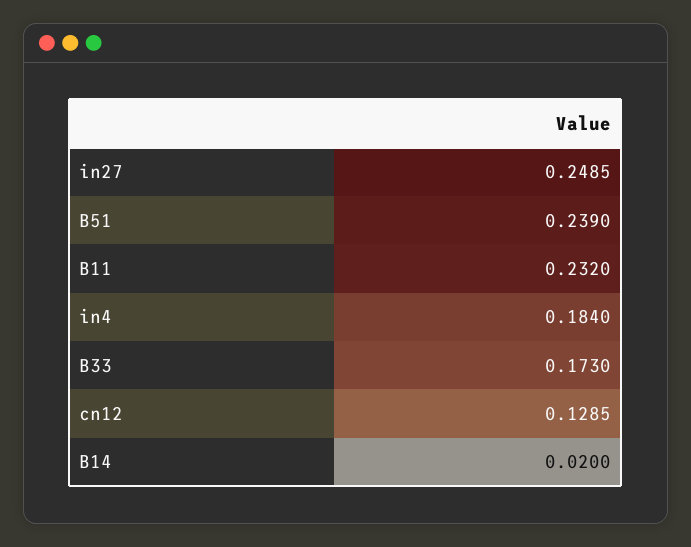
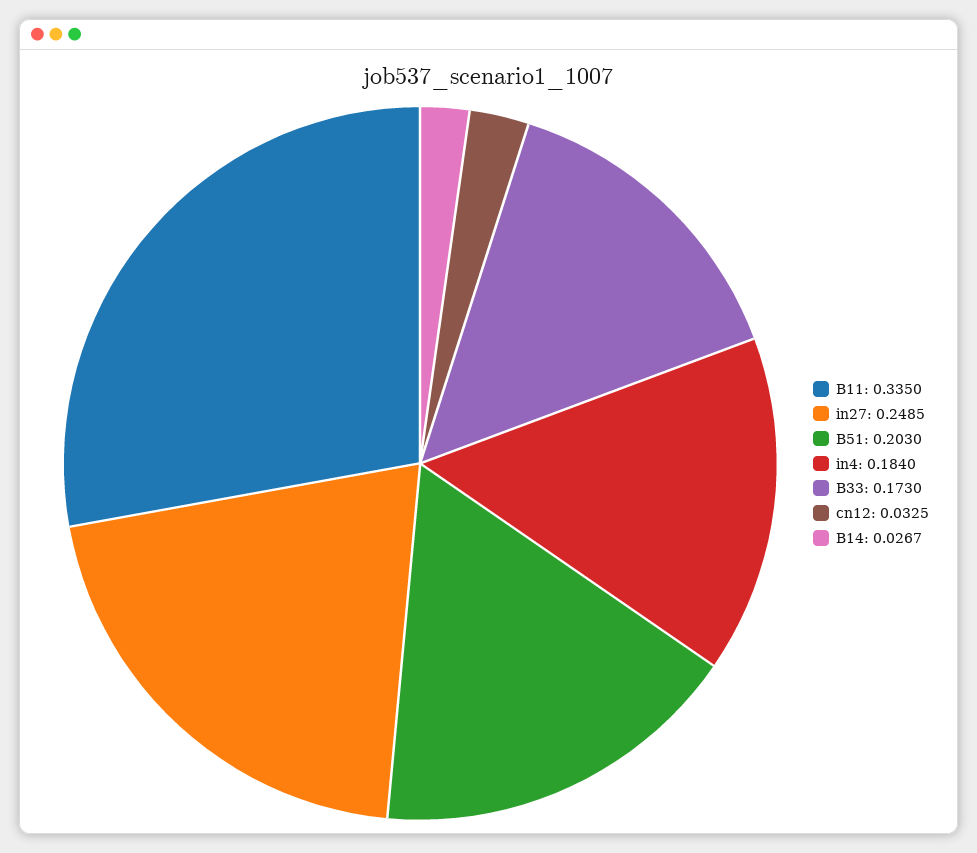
  {
    "in27": 0.2485,
-   "B51": 0.239,
+   "B51": 0.203,
-   "B11": 0.232,
+   "B11": 0.335,
    "in4": 0.184,
    "B33": 0.173,
-   "cn12": 0.1285,
+   "cn12": 0.0325,
-   "B14": 0.02
+   "B14": 0.0267
  }

